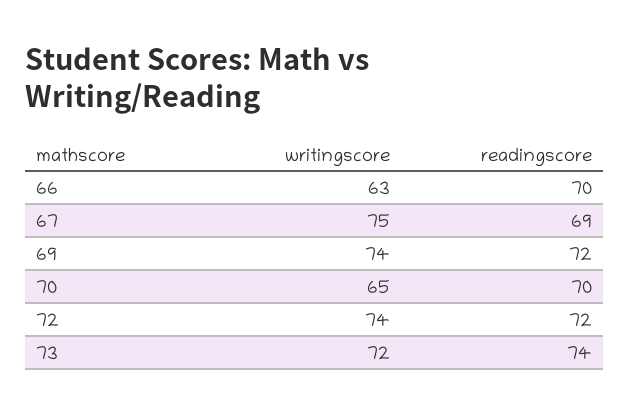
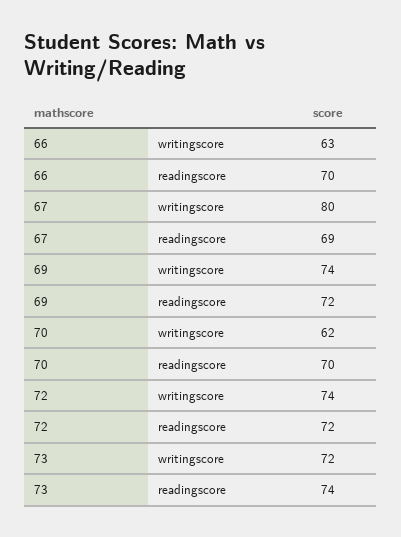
  {
    "writingscore": {
      "66": 63,
-     "67": 75,
+     "67": 80,
      "69": 74,
-     "70": 65,
+     "70": 62,
      "72": 74,
      "73": 72
    },
    "readingscore": {
      "66": 70,
      "67": 69,
      "69": 72,
      "70": 70,
      "72": 72,
      "73": 74
    }
  }

